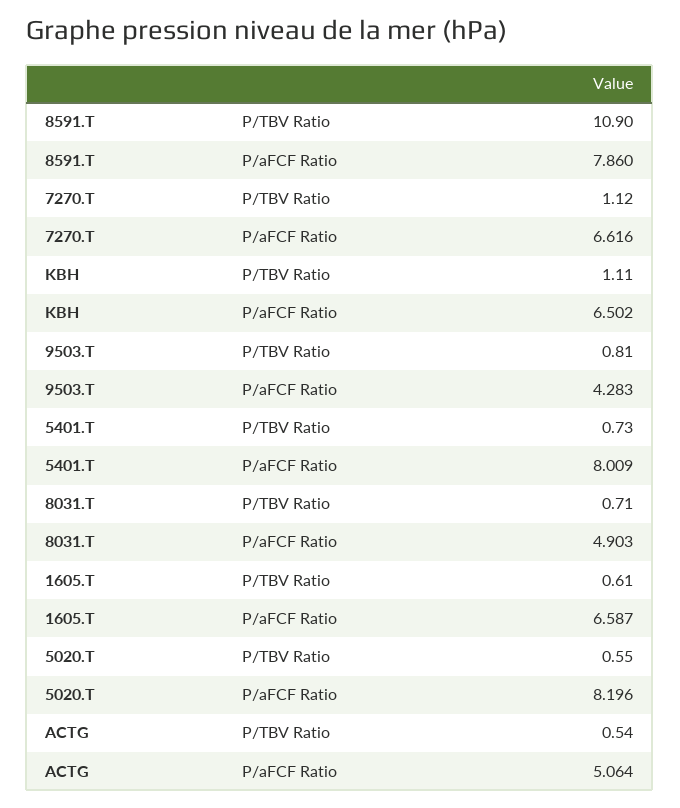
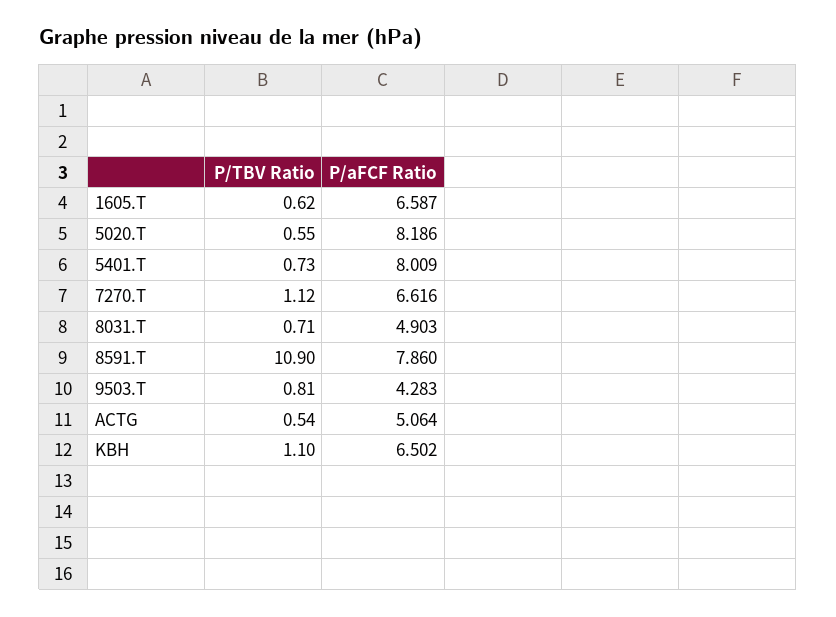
  {
    "8591.T": {
      "P/TBV Ratio": 10.9,
      "P/aFCF Ratio": 7.86
    },
    "7270.T": {
      "P/TBV Ratio": 1.12,
      "P/aFCF Ratio": 6.616
    },
    "KBH": {
-     "P/TBV Ratio": 1.11,
+     "P/TBV Ratio": 1.1,
      "P/aFCF Ratio": 6.502
    },
    "9503.T": {
      "P/TBV Ratio": 0.81,
      "P/aFCF Ratio": 4.283
    },
    "5401.T": {
      "P/TBV Ratio": 0.73,
      "P/aFCF Ratio": 8.009
    },
    "8031.T": {
      "P/TBV Ratio": 0.71,
      "P/aFCF Ratio": 4.903
    },
    "1605.T": {
-     "P/TBV Ratio": 0.61,
+     "P/TBV Ratio": 0.62,
      "P/aFCF Ratio": 6.587
    },
    "5020.T": {
      "P/TBV Ratio": 0.55,
-     "P/aFCF Ratio": 8.196
+     "P/aFCF Ratio": 8.186
    },
    "ACTG": {
      "P/TBV Ratio": 0.54,
      "P/aFCF Ratio": 5.064
    }
  }

